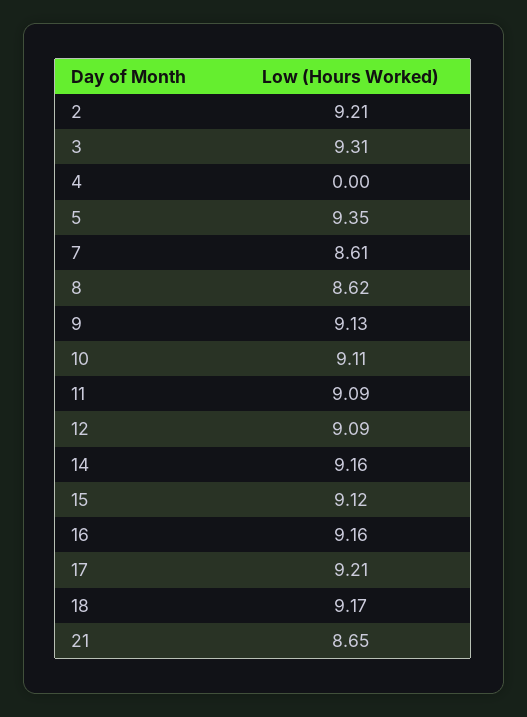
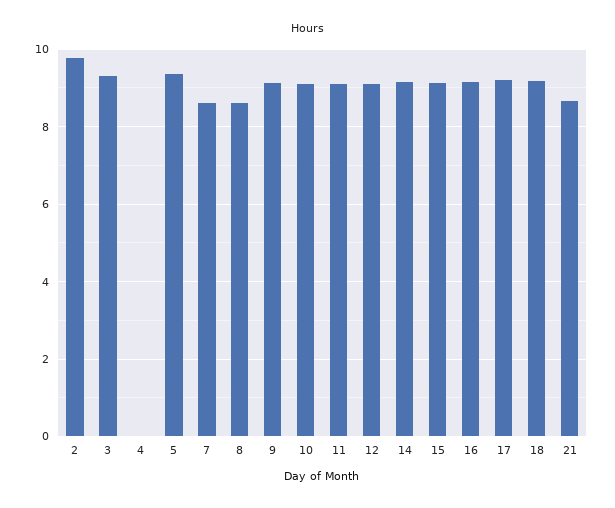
  {
-   "2": 9.21,
+   "2": 9.8,
    "3": 9.31,
    "4": 0,
    "5": 9.35,
    "7": 8.61,
    "8": 8.62,
    "9": 9.13,
    "10": 9.11,
    "11": 9.09,
    "12": 9.09,
    "14": 9.16,
    "15": 9.12,
    "16": 9.16,
    "17": 9.21,
    "18": 9.17,
    "21": 8.65
  }

